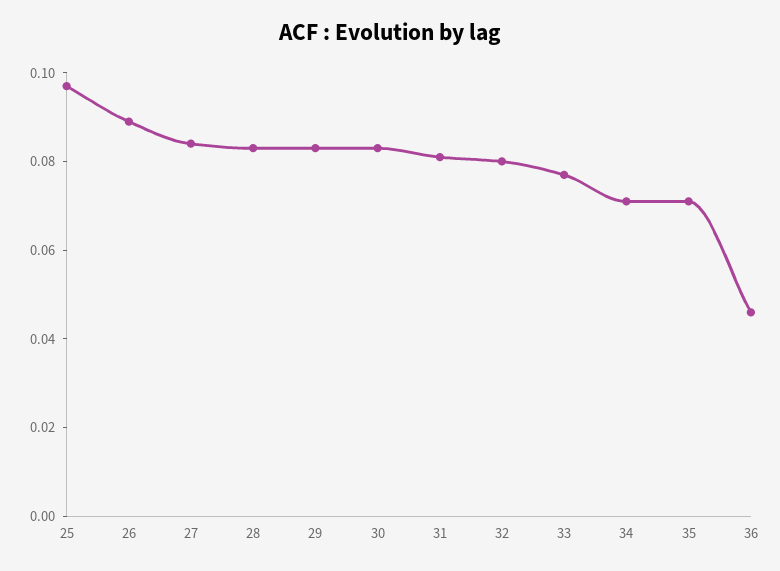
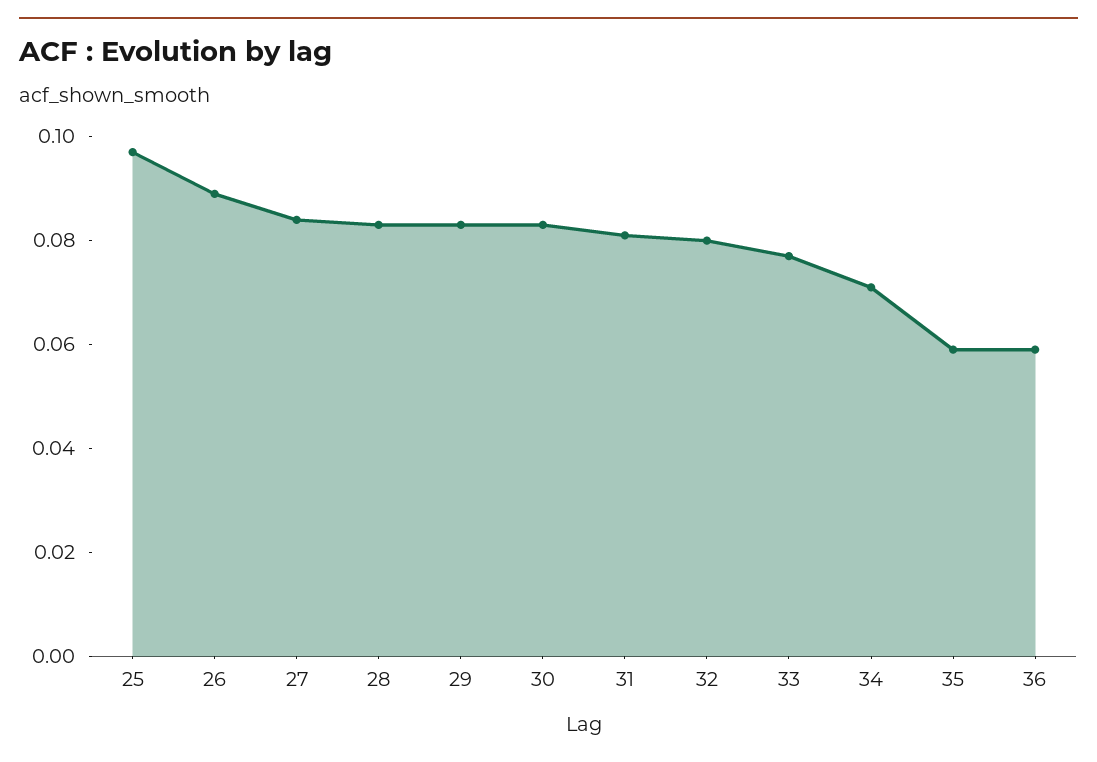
  {
    "25": 0.095,
    "26": 0.09,
    "27": 0.085,
    "28": 0.085,
    "29": 0.085,
    "30": 0.085,
    "31": 0.08,
    "32": 0.08,
    "33": 0.075,
    "34": 0.07,
-   "35": 0.07,
+   "35": 0.06,
-   "36": 0.045
+   "36": 0.06
  }

